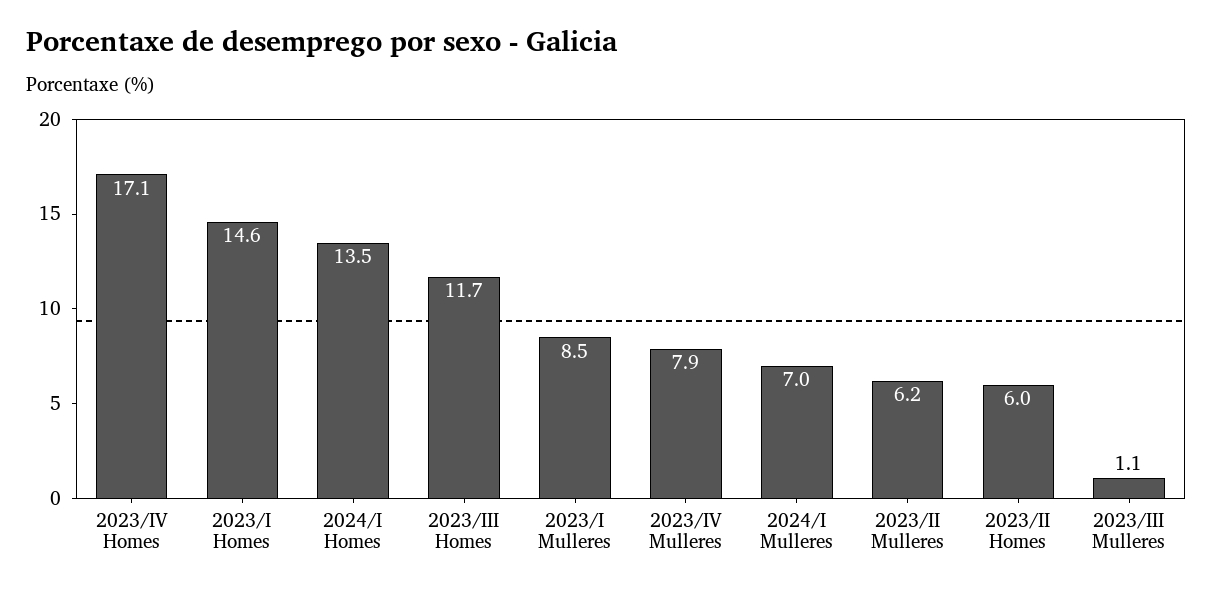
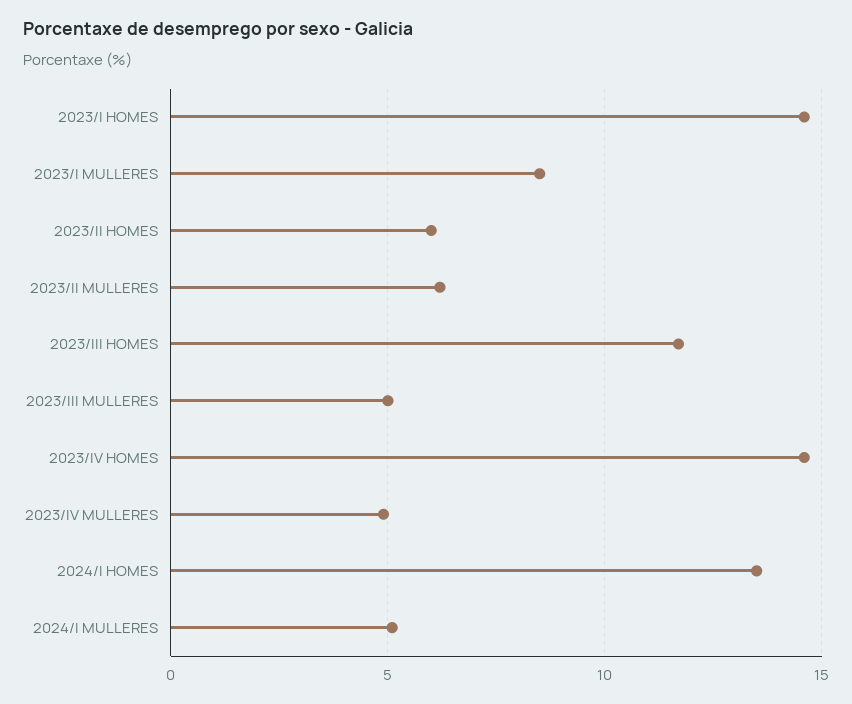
  {
-   "2023/IV Homes": 17.1,
+   "2023/IV Homes": 14.5,
    "2023/I Homes": 14.6,
    "2024/I Homes": 13.5,
    "2023/III Homes": 11.7,
    "2023/I Mulleres": 8.5,
-   "2023/IV Mulleres": 7.9,
+   "2023/IV Mulleres": 5,
-   "2024/I Mulleres": 7,
+   "2024/I Mulleres": 5,
    "2023/II Mulleres": 6.2,
    "2023/II Homes": 6,
-   "2023/III Mulleres": 1.1
+   "2023/III Mulleres": 5
  }

